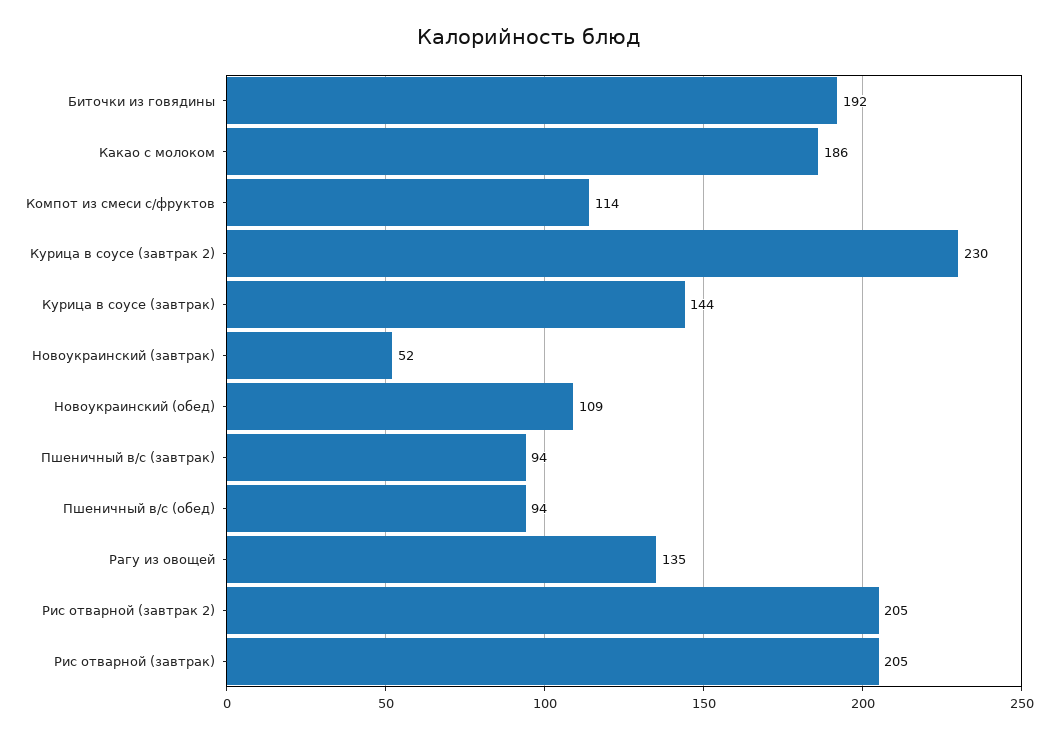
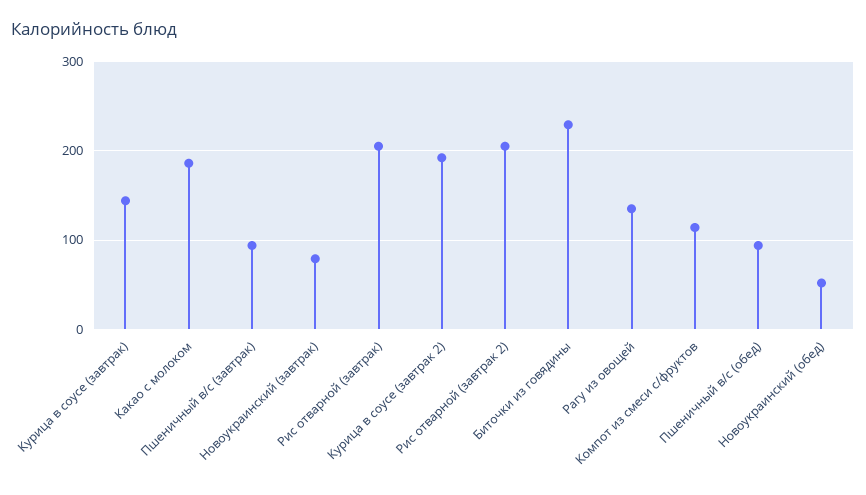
  {
-   "Биточки из говядины": 192,
+   "Биточки из говядины": 230,
    "Какао с молоком": 186,
    "Компот из смеси с/фруктов": 114,
-   "Курица в соусе (завтрак 2)": 230,
+   "Курица в соусе (завтрак 2)": 190,
    "Курица в соусе (завтрак)": 144,
-   "Новоукраинский (завтрак)": 52,
+   "Новоукраинский (завтрак)": 80,
-   "Новоукраинский (обед)": 109,
+   "Новоукраинский (обед)": 50,
    "Пшеничный в/с (завтрак)": 94,
    "Пшеничный в/с (обед)": 94,
    "Рагу из овощей": 135,
    "Рис отварной (завтрак 2)": 205,
    "Рис отварной (завтрак)": 205
  }

